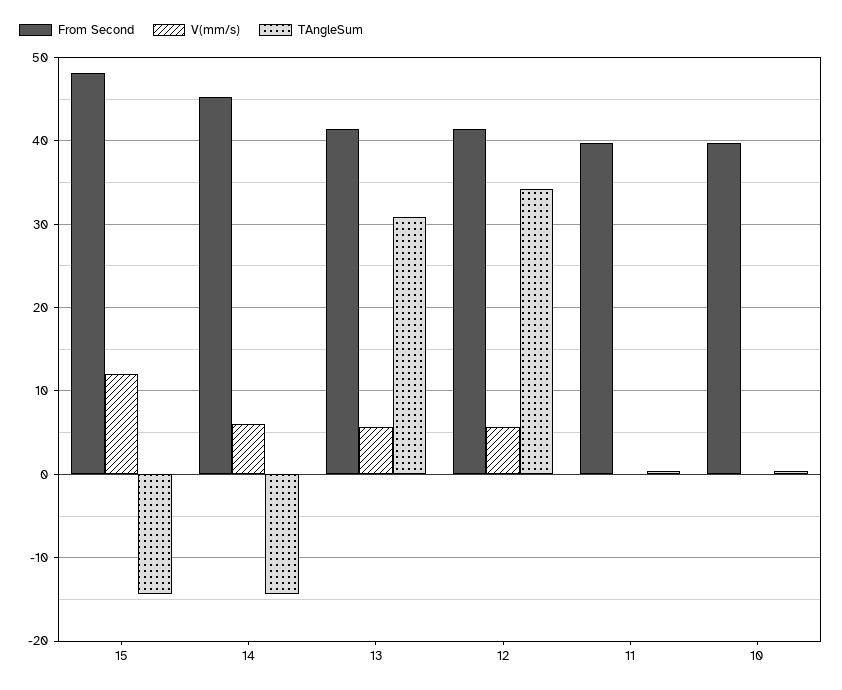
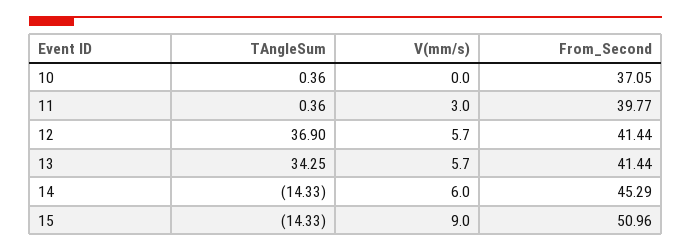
  {
    "From Second": {
-     "15": 48,
+     "15": 50.96,
      "14": 45.29,
      "13": 41.44,
      "12": 41.44,
      "11": 39.77,
-     "10": 40
+     "10": 37.05
    },
    "V(mm/s)": {
-     "15": 12,
+     "15": 9,
      "14": 6,
      "13": 5.7,
      "12": 5.7,
-     "11": 0,
+     "11": 3,
      "10": 0
    },
    "TAngleSum": {
      "15": -14.33,
      "14": -14.33,
-     "13": 31,
+     "13": 34.25,
-     "12": 34,
+     "12": 36.9,
      "11": 0.36,
      "10": 0.36
    }
  }

